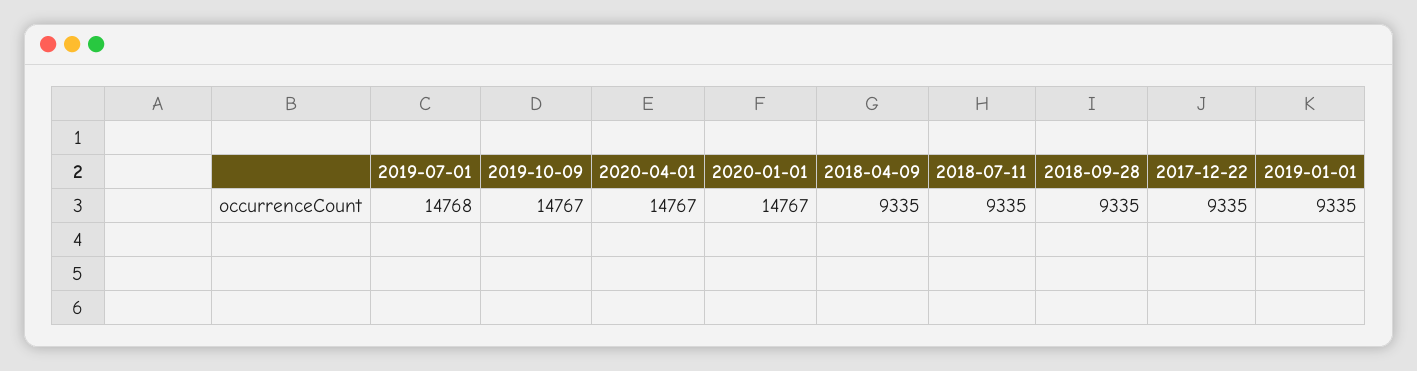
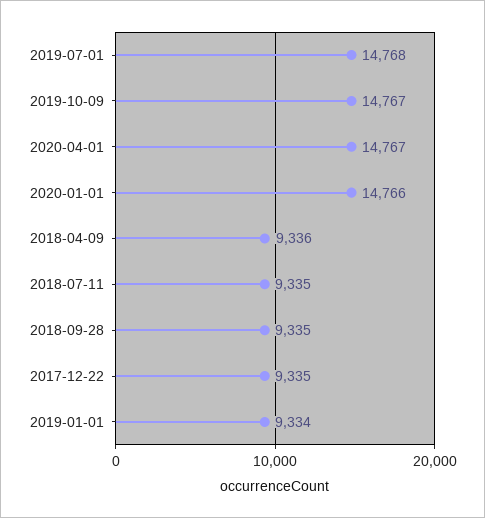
  {
    "2019-07-01": 14768,
    "2019-10-09": 14767,
    "2020-04-01": 14767,
-   "2020-01-01": 14767,
+   "2020-01-01": 14766,
-   "2018-04-09": 9335,
+   "2018-04-09": 9336,
    "2018-07-11": 9335,
    "2018-09-28": 9335,
    "2017-12-22": 9335,
-   "2019-01-01": 9335
+   "2019-01-01": 9334
  }

